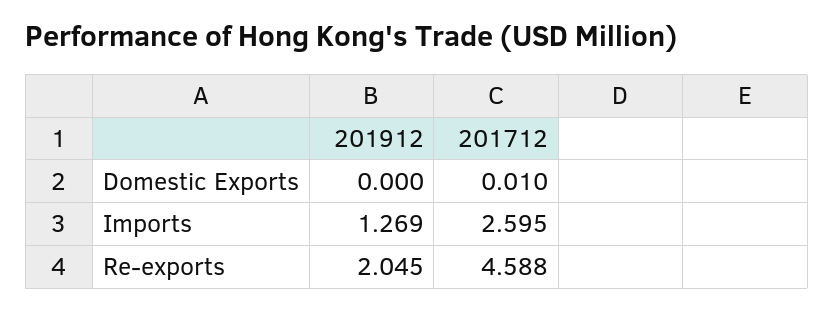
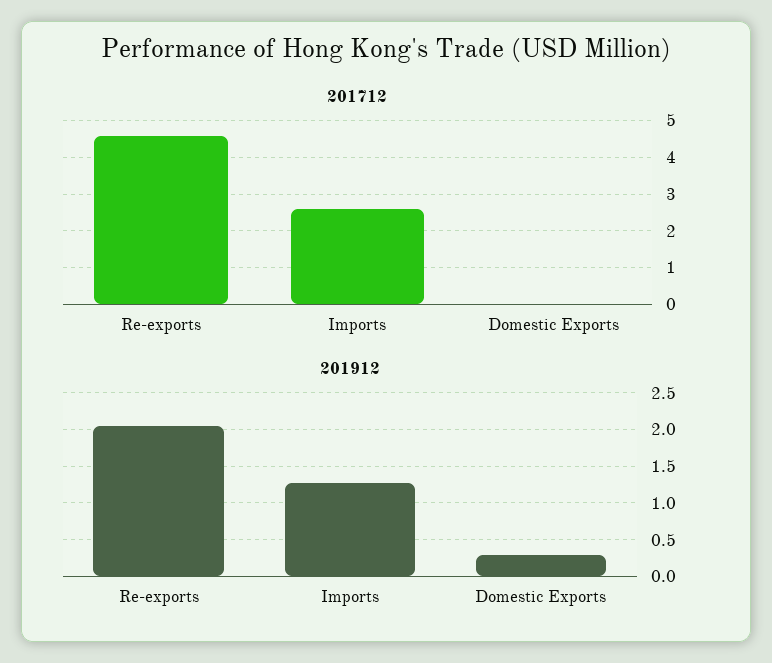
  {
    "201912": {
-     "Domestic Exports": 0,
+     "Domestic Exports": 0.3,
      "Imports": 1.269,
      "Re-exports": 2.045
    },
    "201712": {
      "Domestic Exports": 0.01,
      "Imports": 2.595,
      "Re-exports": 4.588
    }
  }

